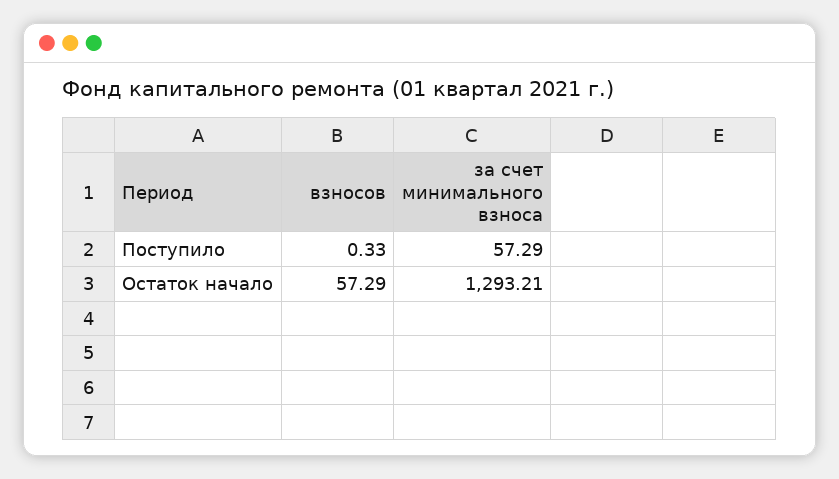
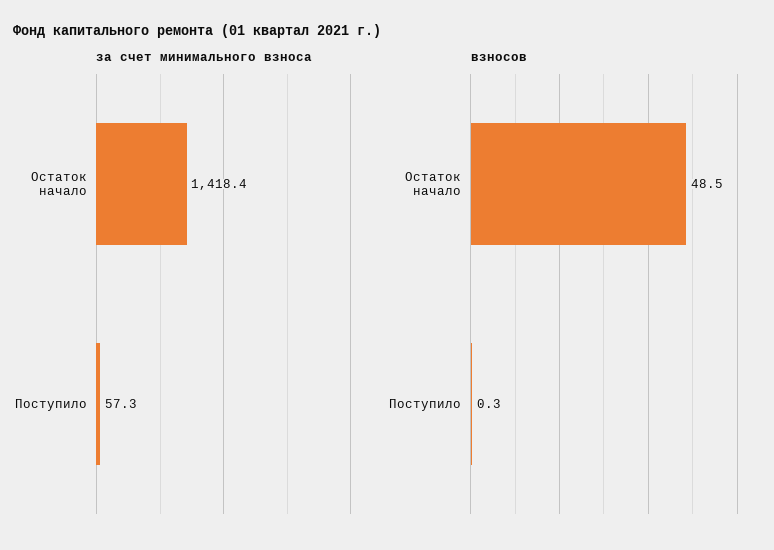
  {
    "взносов": {
      "Поступило": 0.33,
-     "Остаток начало": 57.29
+     "Остаток начало": 48.5
    },
    "за счет минимального взноса": {
      "Поступило": 57.29,
-     "Остаток начало": 1293.21
+     "Остаток начало": 1418.4
    }
  }

